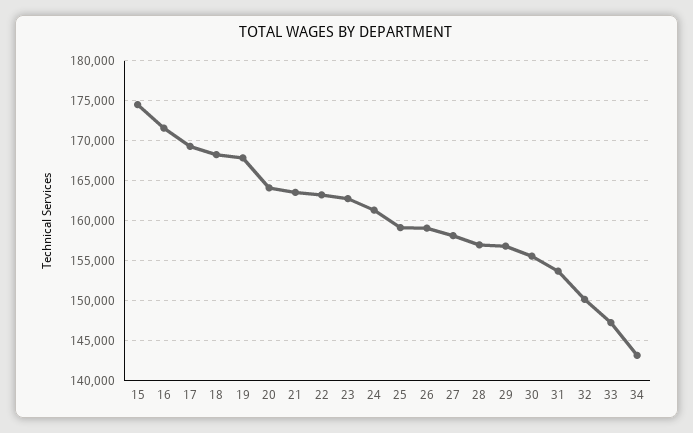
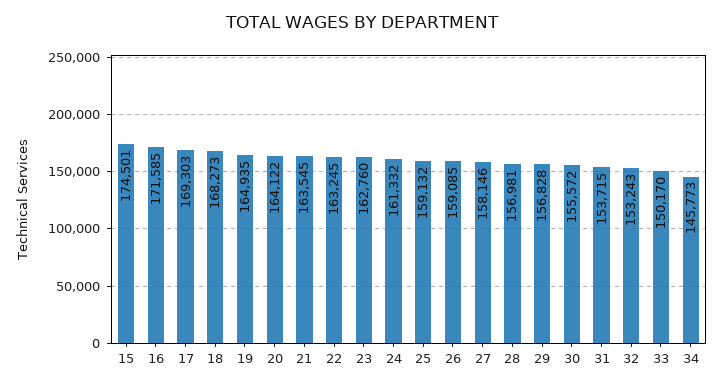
  {
    "15": 174501,
    "16": 171585,
    "17": 169303,
    "18": 168273,
-   "19": 168000,
+   "19": 164935,
    "20": 164122,
    "21": 163545,
    "22": 163245,
    "23": 162760,
    "24": 161332,
    "25": 159132,
    "26": 159085,
    "27": 158146,
    "28": 156981,
    "29": 156828,
    "30": 155572,
    "31": 153715,
-   "32": 150000,
+   "32": 153243,
-   "33": 147000,
+   "33": 150170,
-   "34": 143000
+   "34": 145773
  }

